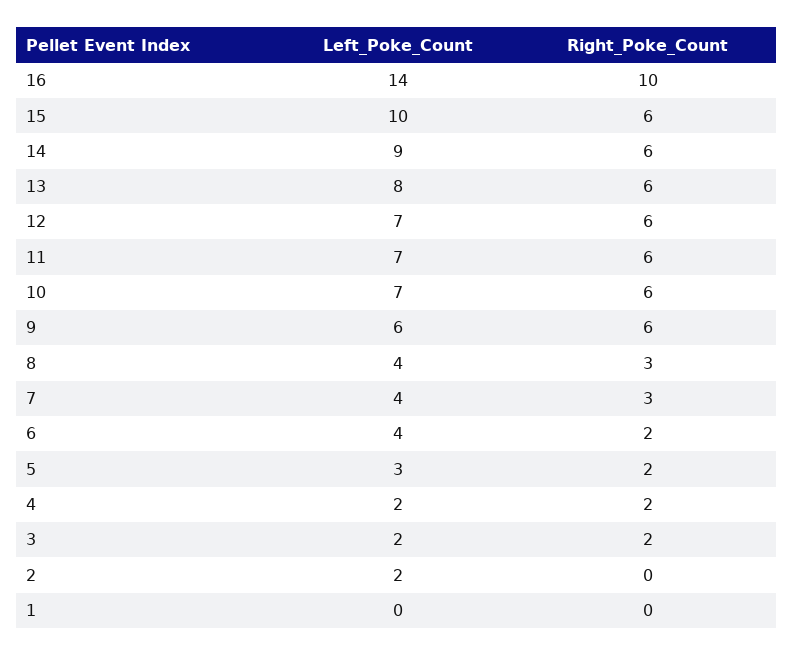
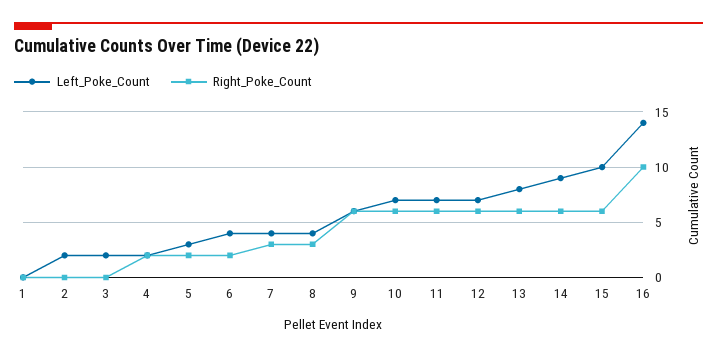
  {
    "Left_Poke_Count": {
      "16": 14,
      "15": 10,
      "14": 9,
      "13": 8,
      "12": 7,
      "11": 7,
      "10": 7,
      "9": 6,
      "8": 4,
      "7": 4,
      "6": 4,
      "5": 3,
      "4": 2,
      "3": 2,
      "2": 2,
      "1": 0
    },
    "Right_Poke_Count": {
      "16": 10,
      "15": 6,
      "14": 6,
      "13": 6,
      "12": 6,
      "11": 6,
      "10": 6,
      "9": 6,
      "8": 3,
      "7": 3,
      "6": 2,
      "5": 2,
      "4": 2,
-     "3": 2,
+     "3": 0,
      "2": 0,
      "1": 0
    }
  }

